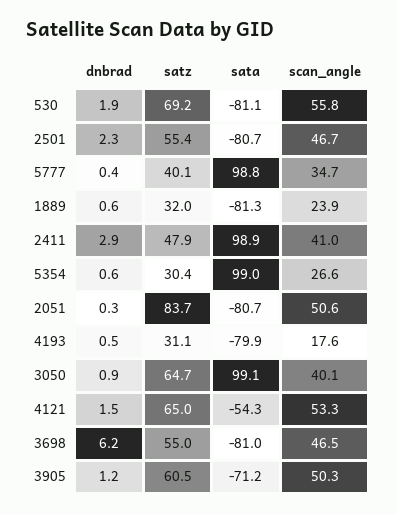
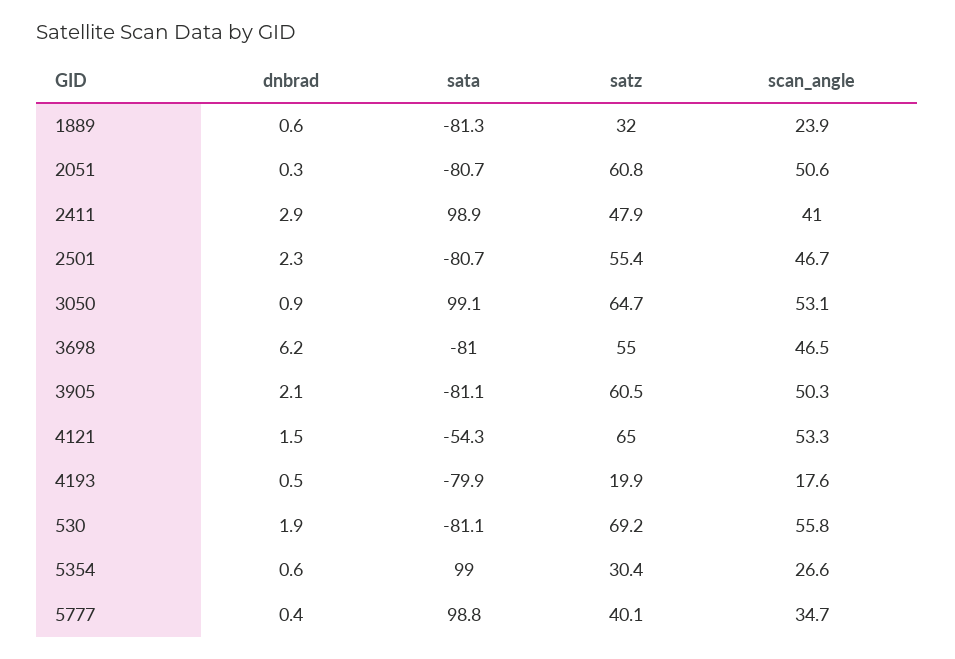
  {
    "dnbrad": {
      "530": 1.9,
      "2501": 2.3,
      "5777": 0.4,
      "1889": 0.6,
      "2411": 2.9,
      "5354": 0.6,
      "2051": 0.3,
      "4193": 0.5,
      "3050": 0.9,
      "4121": 1.5,
      "3698": 6.2,
-     "3905": 1.2
+     "3905": 2.1
    },
    "satz": {
      "530": 69.2,
      "2501": 55.4,
      "5777": 40.1,
      "1889": 32,
      "2411": 47.9,
      "5354": 30.4,
-     "2051": 83.7,
+     "2051": 60.8,
-     "4193": 31.1,
+     "4193": 19.9,
      "3050": 64.7,
      "4121": 65,
      "3698": 55,
      "3905": 60.5
    },
    "sata": {
      "530": -81.1,
      "2501": -80.7,
      "5777": 98.8,
      "1889": -81.3,
      "2411": 98.9,
      "5354": 99,
      "2051": -80.7,
      "4193": -79.9,
      "3050": 99.1,
      "4121": -54.3,
      "3698": -81,
-     "3905": -71.2
+     "3905": -81.1
    },
    "scan_angle": {
      "530": 55.8,
      "2501": 46.7,
      "5777": 34.7,
      "1889": 23.9,
      "2411": 41,
      "5354": 26.6,
      "2051": 50.6,
      "4193": 17.6,
-     "3050": 40.1,
+     "3050": 53.1,
      "4121": 53.3,
      "3698": 46.5,
      "3905": 50.3
    }
  }

